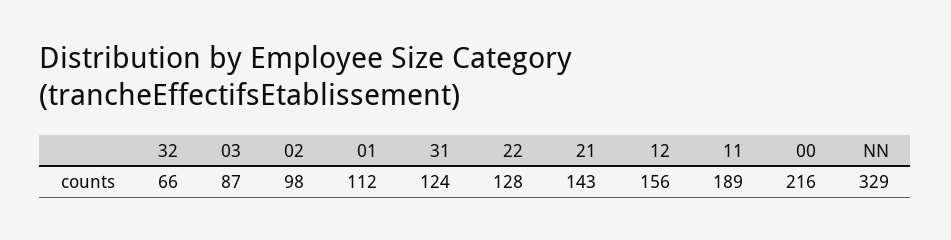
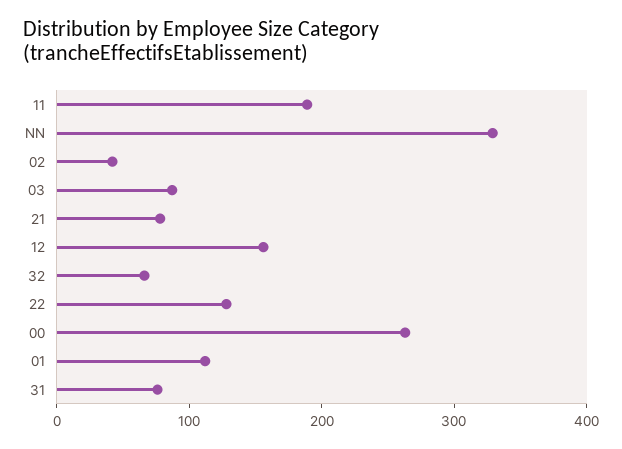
  {
    "32": 66,
    "03": 87,
-   "02": 98,
+   "02": 40,
    "01": 112,
-   "31": 124,
+   "31": 80,
    "22": 128,
-   "21": 143,
+   "21": 80,
    "12": 156,
    "11": 189,
-   "00": 216,
+   "00": 260,
    "NN": 329
  }

